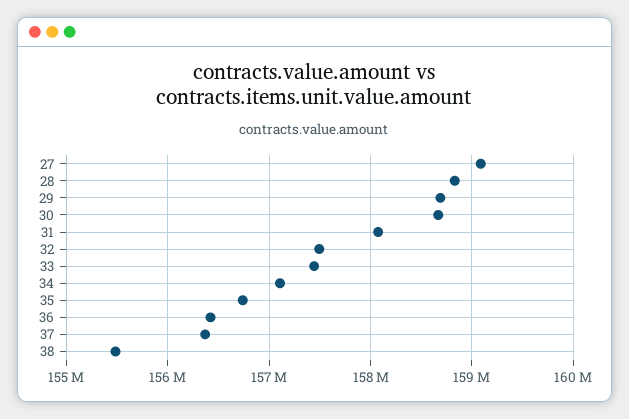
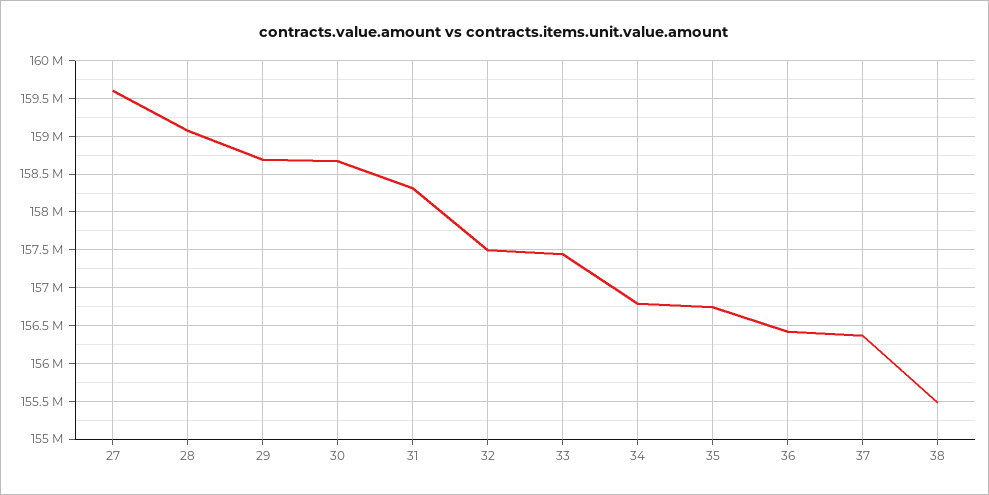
  {
-   "27": 159100000,
+   "27": 159600000,
-   "28": 158800000,
+   "28": 159100000,
    "29": 158700000,
    "30": 158700000,
-   "31": 158100000,
+   "31": 158300000,
    "32": 157500000,
    "33": 157400000,
-   "34": 157100000,
+   "34": 156800000,
    "35": 156700000,
    "36": 156400000,
    "37": 156400000,
    "38": 155500000
  }

